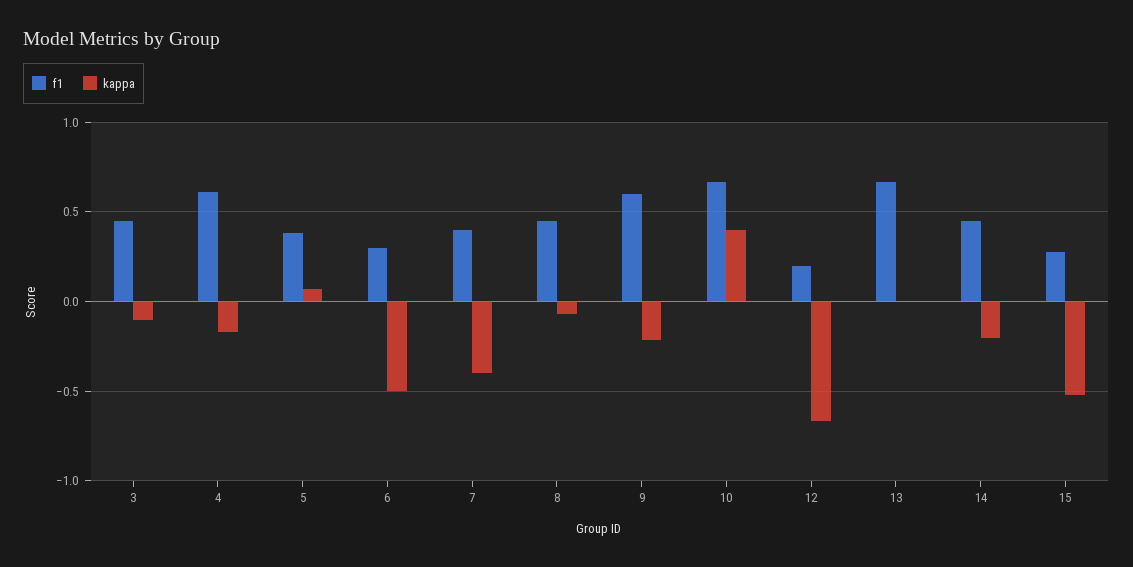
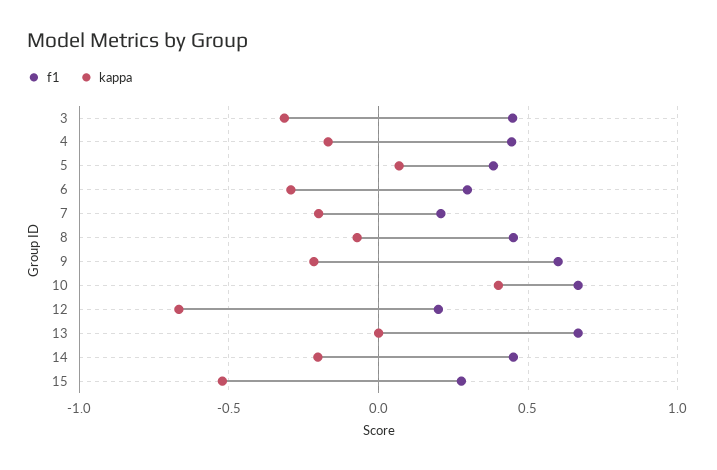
  {
    "f1": {
      "3": 0.45,
-     "4": 0.6,
+     "4": 0.45,
      "5": 0.4,
      "6": 0.3,
-     "7": 0.4,
+     "7": 0.2,
      "8": 0.45,
      "9": 0.6,
      "10": 0.65,
      "12": 0.2,
      "13": 0.65,
      "14": 0.45,
      "15": 0.3
    },
    "kappa": {
-     "3": -0.1,
+     "3": -0.3,
      "4": -0.15,
      "5": 0.05,
-     "6": -0.5,
+     "6": -0.3,
-     "7": -0.4,
+     "7": -0.2,
      "8": -0.05,
      "9": -0.2,
      "10": 0.4,
      "12": -0.65,
      "13": 0,
      "14": -0.2,
      "15": -0.5
    }
  }

